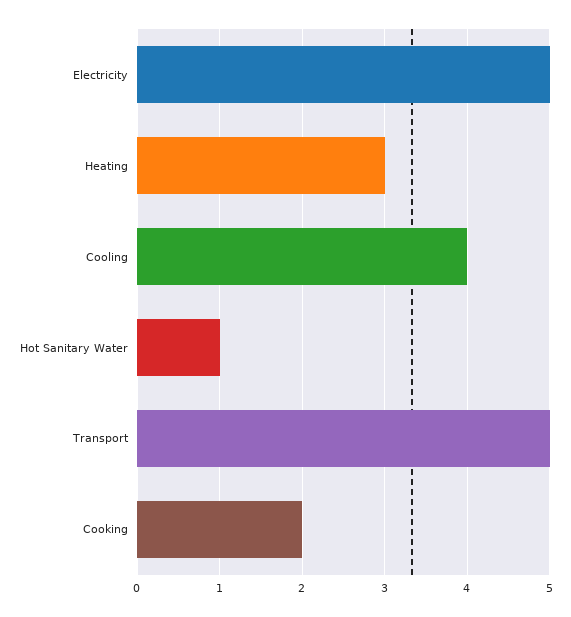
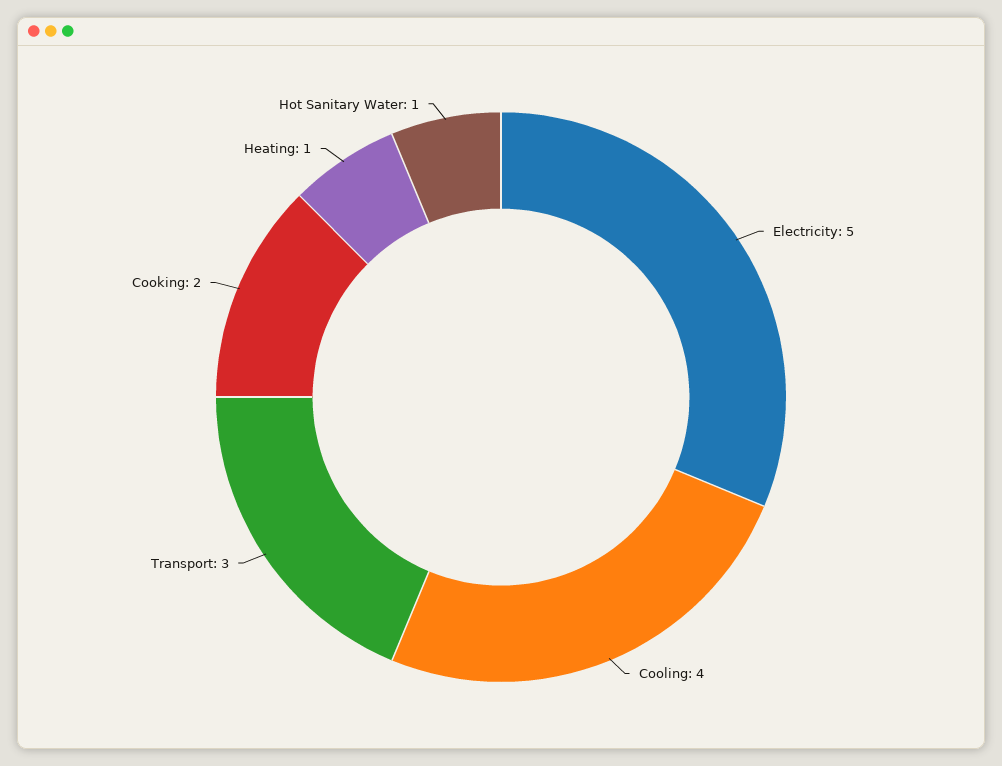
  {
    "Electricity": 5,
-   "Heating": 3,
+   "Heating": 1,
    "Cooling": 4,
    "Hot Sanitary Water": 1,
-   "Transport": 5,
+   "Transport": 3,
    "Cooking": 2
  }

